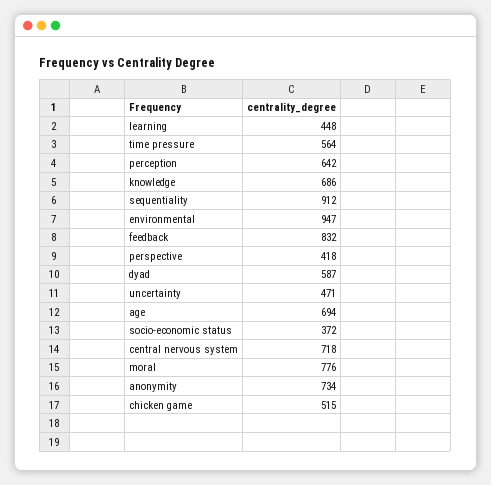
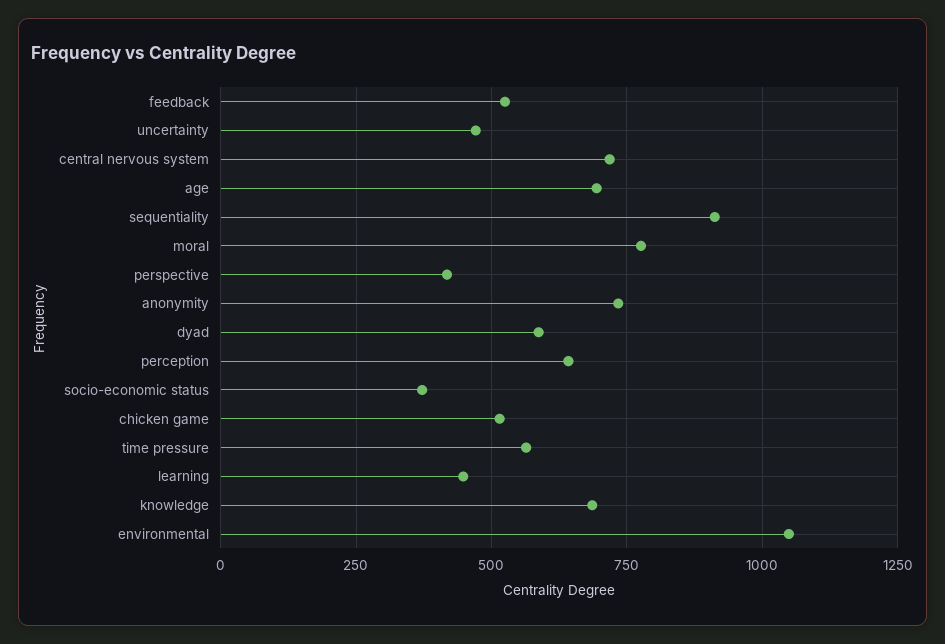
  {
    "learning": 448,
    "time pressure": 564,
    "perception": 642,
    "knowledge": 686,
    "sequentiality": 912,
-   "environmental": 947,
+   "environmental": 1050,
-   "feedback": 832,
+   "feedback": 525,
    "perspective": 418,
    "dyad": 587,
    "uncertainty": 471,
    "age": 694,
    "socio-economic status": 372,
    "central nervous system": 718,
    "moral": 776,
    "anonymity": 734,
    "chicken game": 515
  }

